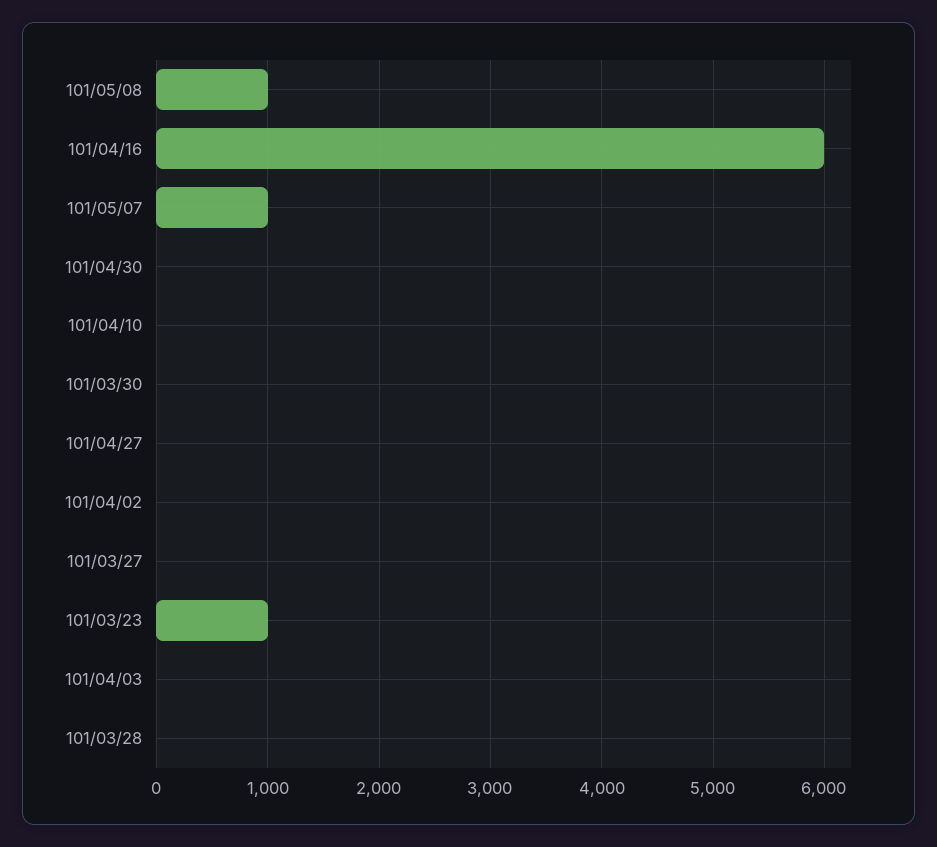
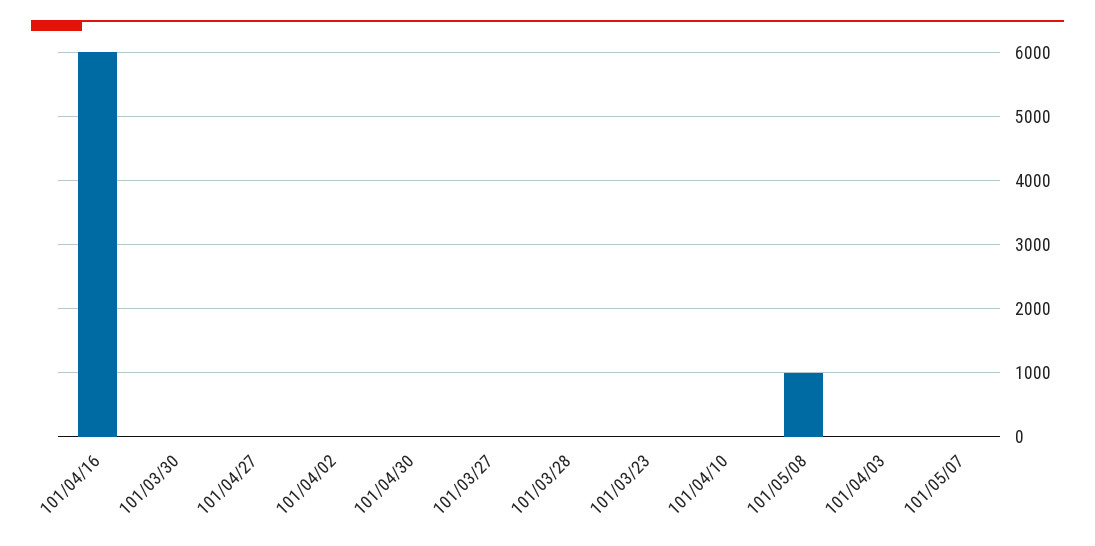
  {
    "101/05/08": 1000,
    "101/04/16": 6000,
-   "101/05/07": 1000,
+   "101/05/07": 0,
    "101/04/30": 0,
    "101/04/10": 0,
    "101/03/30": 0,
    "101/04/27": 0,
    "101/04/02": 0,
    "101/03/27": 0,
-   "101/03/23": 1000,
+   "101/03/23": 0,
    "101/04/03": 0,
    "101/03/28": 0
  }

